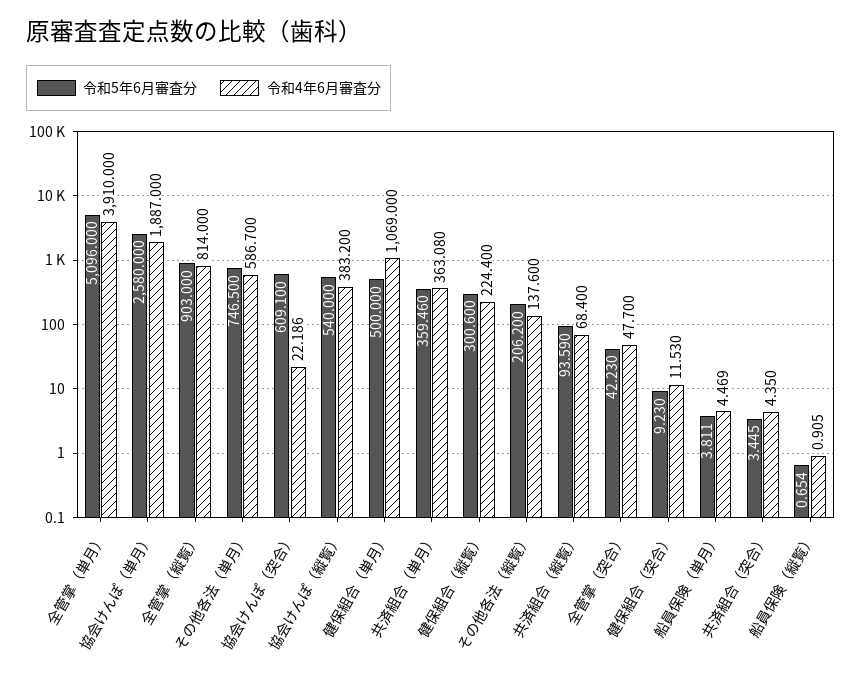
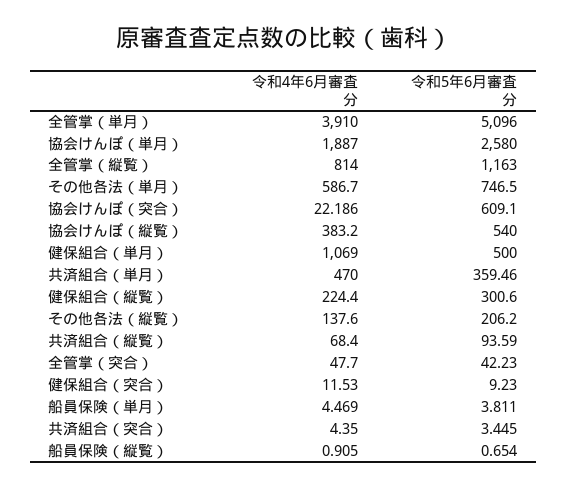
  {
    "令和5年6月審査分": {
      "全管掌（単月）": 5096,
      "協会けんぽ（単月）": 2580,
-     "全管掌（縦覧）": 903,
+     "全管掌（縦覧）": 1163,
      "その他各法（単月）": 746.5,
      "協会けんぽ（突合）": 609.1,
      "協会けんぽ（縦覧）": 540,
      "健保組合（単月）": 500,
      "共済組合（単月）": 359.46,
      "健保組合（縦覧）": 300.6,
      "その他各法（縦覧）": 206.2,
      "共済組合（縦覧）": 93.59,
      "全管掌（突合）": 42.23,
      "健保組合（突合）": 9.23,
      "船員保険（単月）": 3.811,
      "共済組合（突合）": 3.445,
      "船員保険（縦覧）": 0.654
    },
    "令和4年6月審査分": {
      "全管掌（単月）": 3910,
      "協会けんぽ（単月）": 1887,
      "全管掌（縦覧）": 814,
      "その他各法（単月）": 586.7,
      "協会けんぽ（突合）": 22.186,
      "協会けんぽ（縦覧）": 383.2,
      "健保組合（単月）": 1069,
-     "共済組合（単月）": 363.08,
+     "共済組合（単月）": 470,
      "健保組合（縦覧）": 224.4,
      "その他各法（縦覧）": 137.6,
      "共済組合（縦覧）": 68.4,
      "全管掌（突合）": 47.7,
      "健保組合（突合）": 11.53,
      "船員保険（単月）": 4.469,
      "共済組合（突合）": 4.35,
      "船員保険（縦覧）": 0.905
    }
  }

